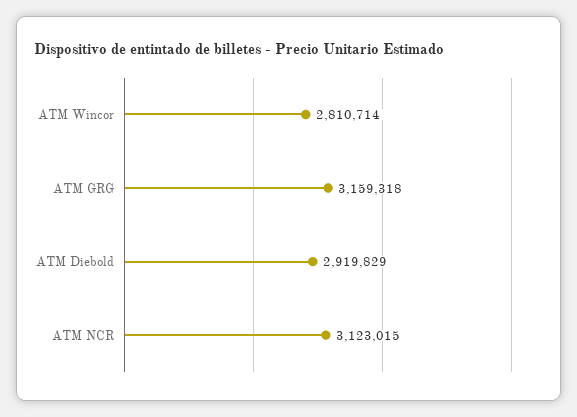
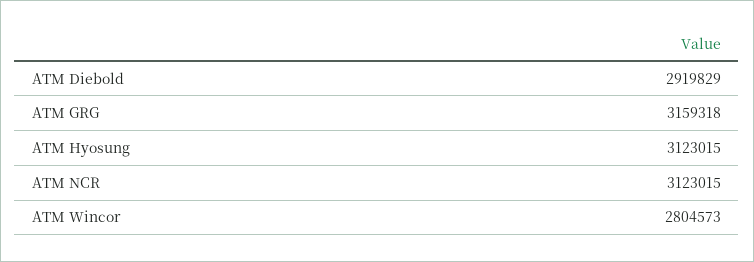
  {
-   "ATM Wincor": 2810714,
+   "ATM Wincor": 2804573,
    "ATM GRG": 3159318,
    "ATM Diebold": 2919829,
-   "ATM NCR": 3123015
+   "ATM NCR": 3123015,
+   "ATM Hyosung": 3123015
  }

